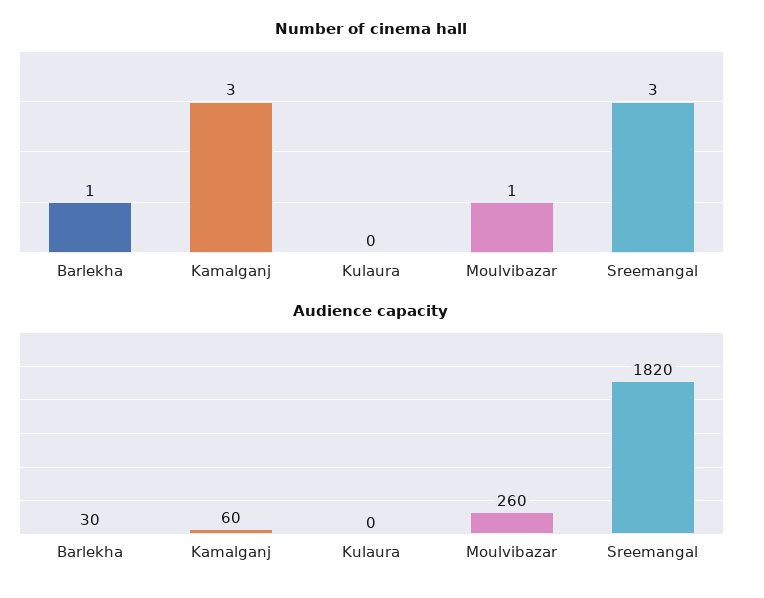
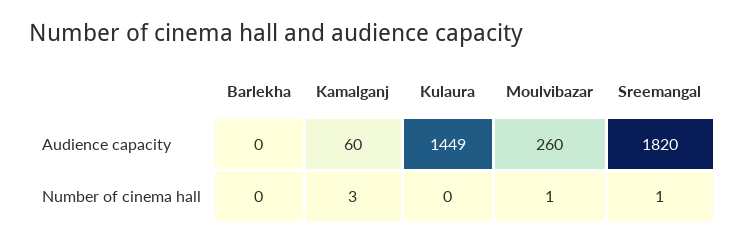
  {
    "Number of cinema hall": {
-     "Barlekha": 1,
+     "Barlekha": 0,
      "Kamalganj": 3,
      "Kulaura": 0,
      "Moulvibazar": 1,
-     "Sreemangal": 3
+     "Sreemangal": 1
    },
    "Audience capacity": {
-     "Barlekha": 30,
+     "Barlekha": 0,
      "Kamalganj": 60,
-     "Kulaura": 0,
+     "Kulaura": 1449,
      "Moulvibazar": 260,
      "Sreemangal": 1820
    }
  }

